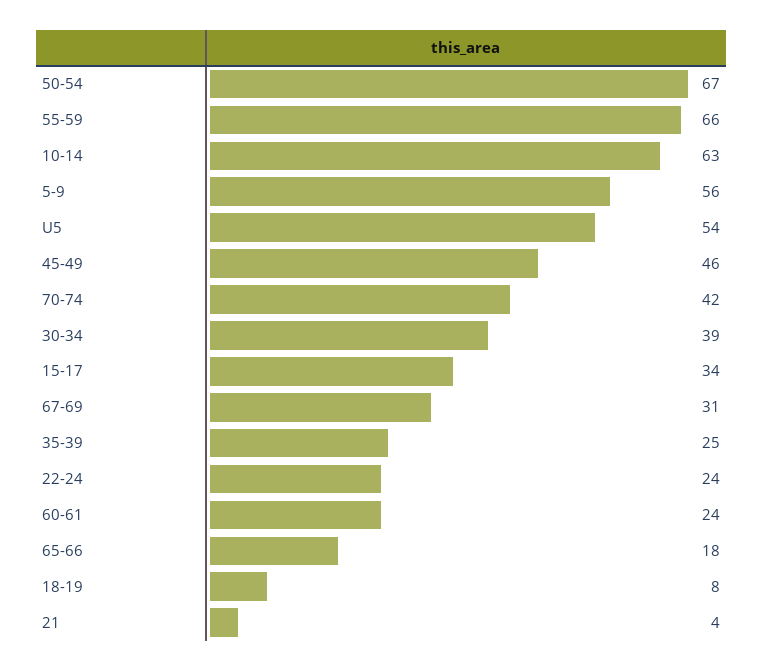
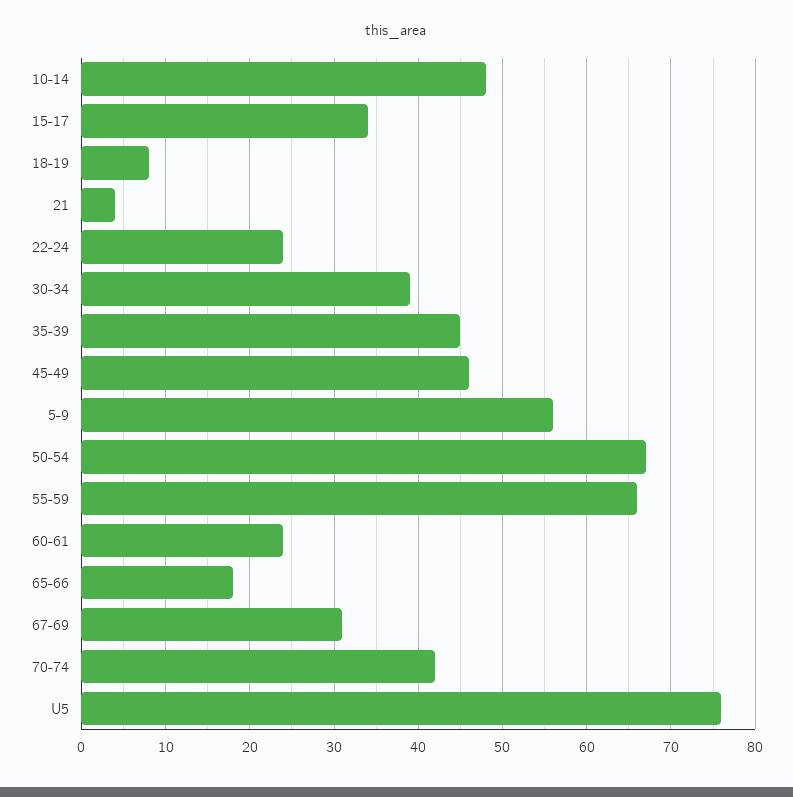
  {
    "50-54": 67,
    "55-59": 66,
-   "10-14": 63,
+   "10-14": 48,
    "5-9": 56,
-   "U5": 54,
+   "U5": 76,
    "45-49": 46,
    "70-74": 42,
    "30-34": 39,
    "15-17": 34,
    "67-69": 31,
-   "35-39": 25,
+   "35-39": 45,
    "22-24": 24,
    "60-61": 24,
    "65-66": 18,
    "18-19": 8,
    "21": 4
  }

